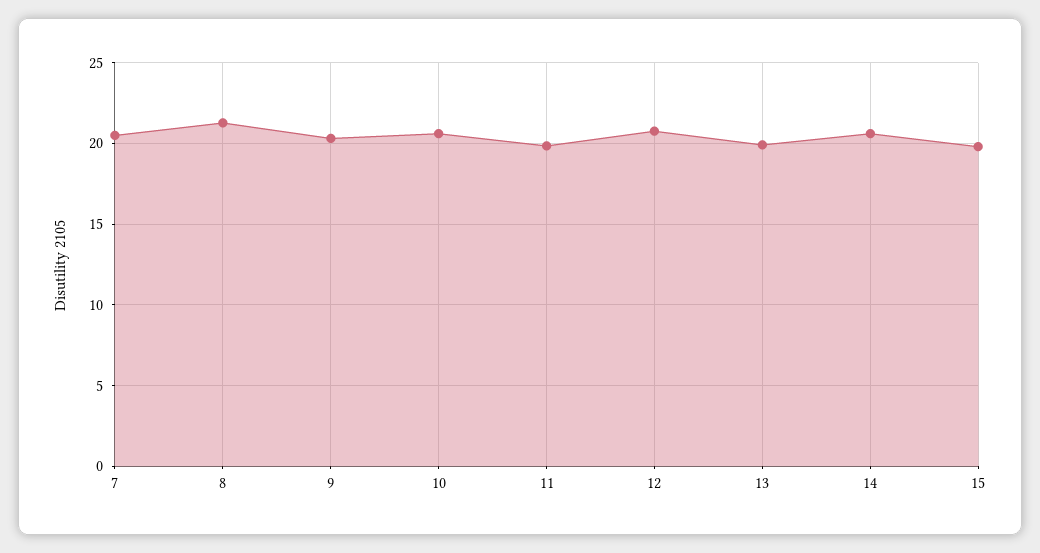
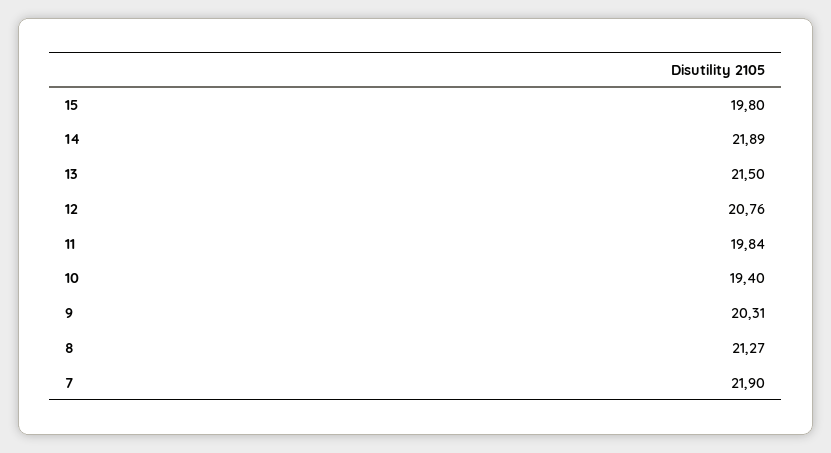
  {
-   "7": 20.5,
+   "7": 21.9,
    "8": 21.27,
    "9": 20.31,
-   "10": 20.5,
+   "10": 19.4,
    "11": 19.84,
    "12": 20.76,
-   "13": 20,
+   "13": 21.5,
-   "14": 20.5,
+   "14": 21.89,
    "15": 19.8
  }

